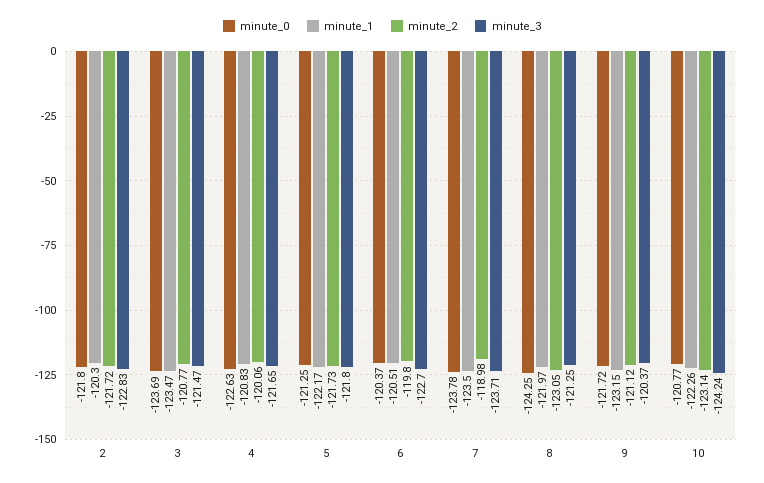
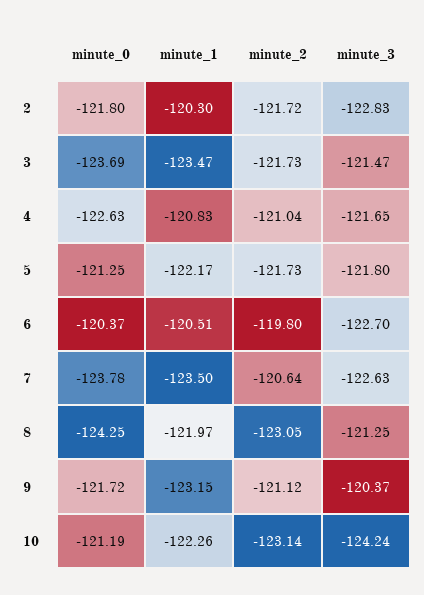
  {
    "minute_0": {
      "2": -121.8,
      "3": -123.69,
      "4": -122.63,
      "5": -121.25,
      "6": -120.37,
      "7": -123.78,
      "8": -124.25,
      "9": -121.72,
-     "10": -120.77
+     "10": -121.19
    },
    "minute_1": {
      "2": -120.3,
      "3": -123.47,
      "4": -120.83,
      "5": -122.17,
      "6": -120.51,
      "7": -123.5,
      "8": -121.97,
      "9": -123.15,
      "10": -122.26
    },
    "minute_2": {
      "2": -121.72,
-     "3": -120.77,
+     "3": -121.73,
-     "4": -120.06,
+     "4": -121.04,
      "5": -121.73,
      "6": -119.8,
-     "7": -118.98,
+     "7": -120.64,
      "8": -123.05,
      "9": -121.12,
      "10": -123.14
    },
    "minute_3": {
      "2": -122.83,
      "3": -121.47,
      "4": -121.65,
      "5": -121.8,
      "6": -122.7,
-     "7": -123.71,
+     "7": -122.63,
      "8": -121.25,
      "9": -120.37,
      "10": -124.24
    }
  }

